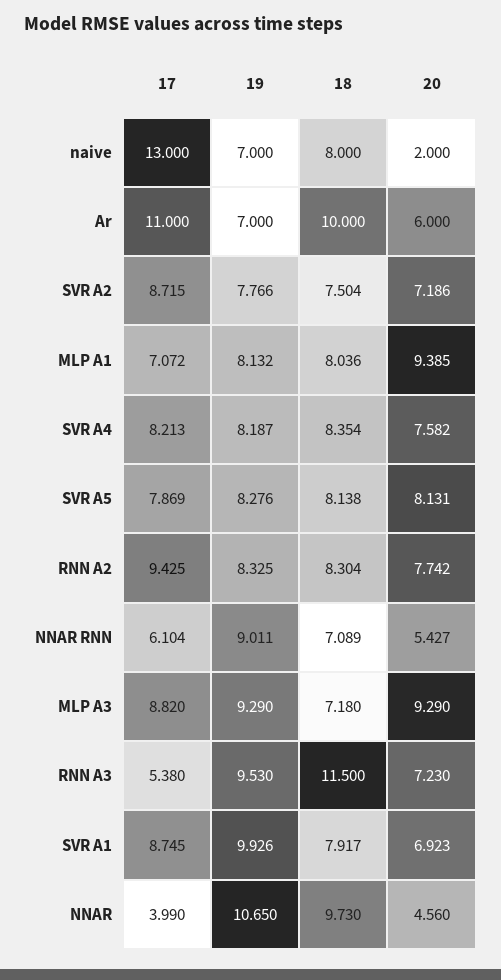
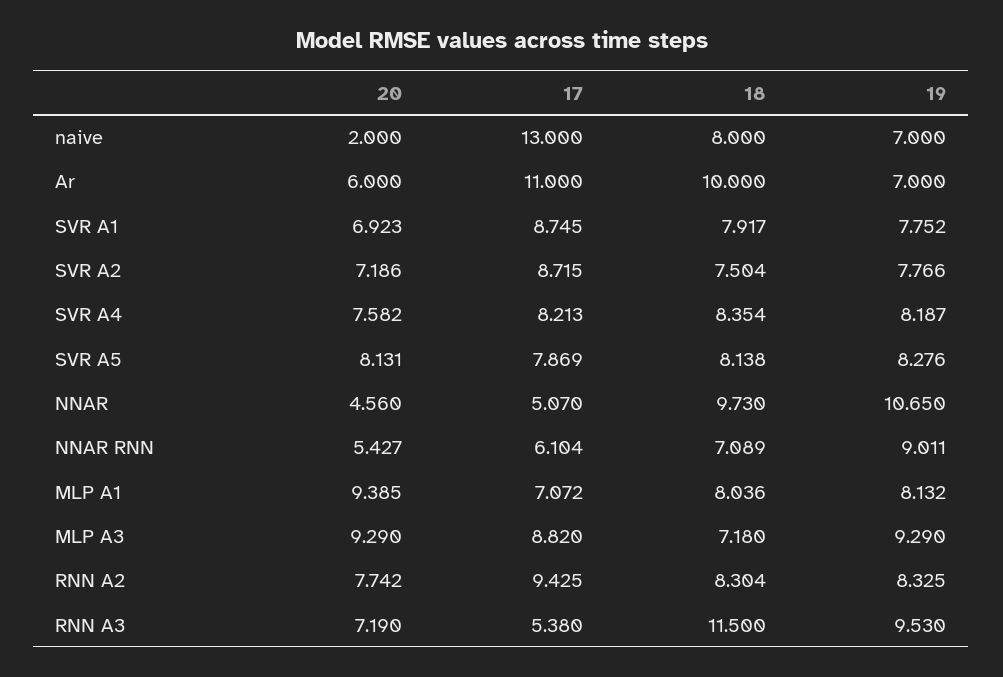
  {
    "17": {
      "naive": 13,
      "Ar": 11,
      "SVR A2": 8.715,
      "MLP A1": 7.072,
      "SVR A4": 8.213,
      "SVR A5": 7.869,
      "RNN A2": 9.425,
      "NNAR RNN": 6.104,
      "MLP A3": 8.82,
      "RNN A3": 5.38,
      "SVR A1": 8.745,
-     "NNAR": 3.99
+     "NNAR": 5.07
    },
    "19": {
      "naive": 7,
      "Ar": 7,
      "SVR A2": 7.766,
      "MLP A1": 8.132,
      "SVR A4": 8.187,
      "SVR A5": 8.276,
      "RNN A2": 8.325,
      "NNAR RNN": 9.011,
      "MLP A3": 9.29,
      "RNN A3": 9.53,
-     "SVR A1": 9.926,
+     "SVR A1": 7.752,
      "NNAR": 10.65
    },
    "18": {
      "naive": 8,
      "Ar": 10,
      "SVR A2": 7.504,
      "MLP A1": 8.036,
      "SVR A4": 8.354,
      "SVR A5": 8.138,
      "RNN A2": 8.304,
      "NNAR RNN": 7.089,
      "MLP A3": 7.18,
      "RNN A3": 11.5,
      "SVR A1": 7.917,
      "NNAR": 9.73
    },
    "20": {
      "naive": 2,
      "Ar": 6,
      "SVR A2": 7.186,
      "MLP A1": 9.385,
      "SVR A4": 7.582,
      "SVR A5": 8.131,
      "RNN A2": 7.742,
      "NNAR RNN": 5.427,
      "MLP A3": 9.29,
-     "RNN A3": 7.23,
+     "RNN A3": 7.19,
      "SVR A1": 6.923,
      "NNAR": 4.56
    }
  }

